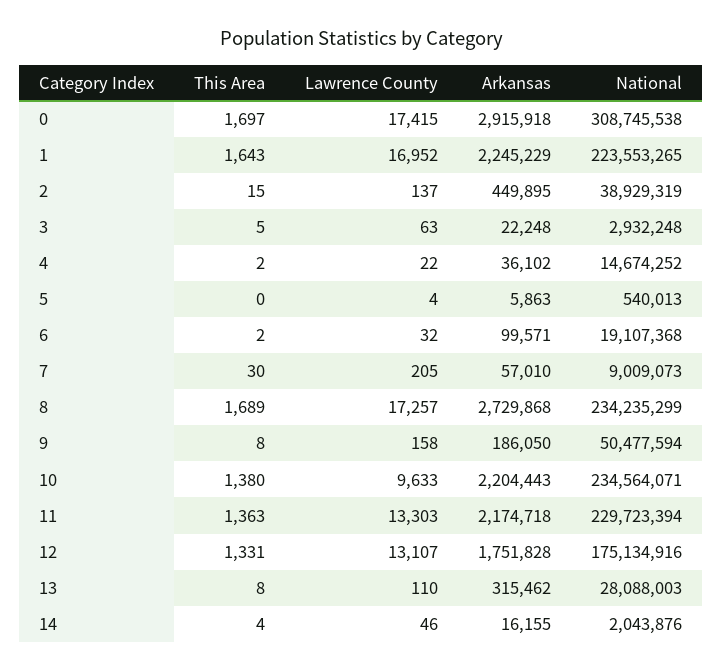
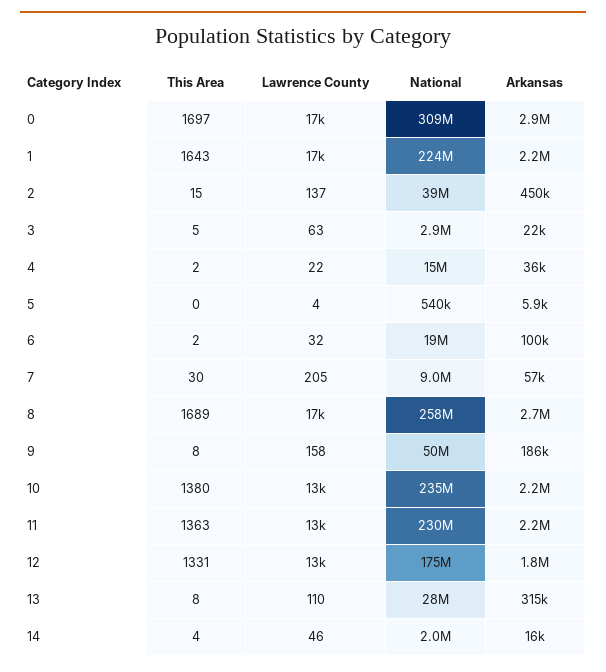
  {
    "This Area": {
      "0": 1697,
      "1": 1643,
      "2": 15,
      "3": 5,
      "4": 2,
      "5": 0,
      "6": 2,
      "7": 30,
      "8": 1689,
      "9": 8,
      "10": 1380,
      "11": 1363,
      "12": 1331,
      "13": 8,
      "14": 4
    },
    "Lawrence County": {
      "0": 17415,
      "1": 16952,
      "2": 137,
      "3": 63,
      "4": 22,
      "5": 4,
      "6": 32,
      "7": 205,
      "8": 17257,
      "9": 158,
-     "10": 9633,
+     "10": 13000,
      "11": 13303,
      "12": 13107,
      "13": 110,
      "14": 46
    },
    "Arkansas": {
      "0": 2915918,
      "1": 2245229,
      "2": 449895,
      "3": 22248,
      "4": 36102,
      "5": 5863,
      "6": 99571,
      "7": 57010,
      "8": 2729868,
      "9": 186050,
      "10": 2204443,
      "11": 2174718,
      "12": 1751828,
      "13": 315462,
      "14": 16155
    },
    "National": {
      "0": 308745538,
      "1": 223553265,
      "2": 38929319,
      "3": 2932248,
      "4": 14674252,
      "5": 540013,
      "6": 19107368,
      "7": 9009073,
-     "8": 234235299,
+     "8": 258000000,
      "9": 50477594,
      "10": 234564071,
      "11": 229723394,
      "12": 175134916,
      "13": 28088003,
      "14": 2043876
    }
  }

